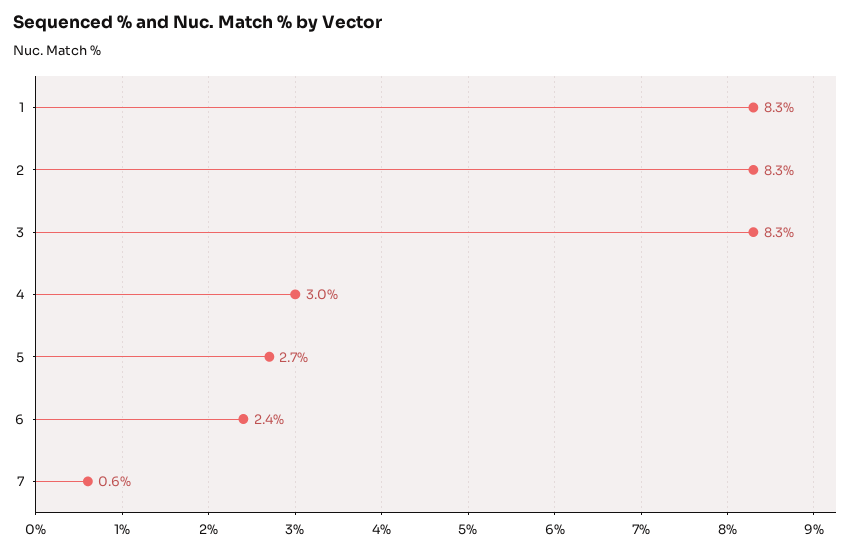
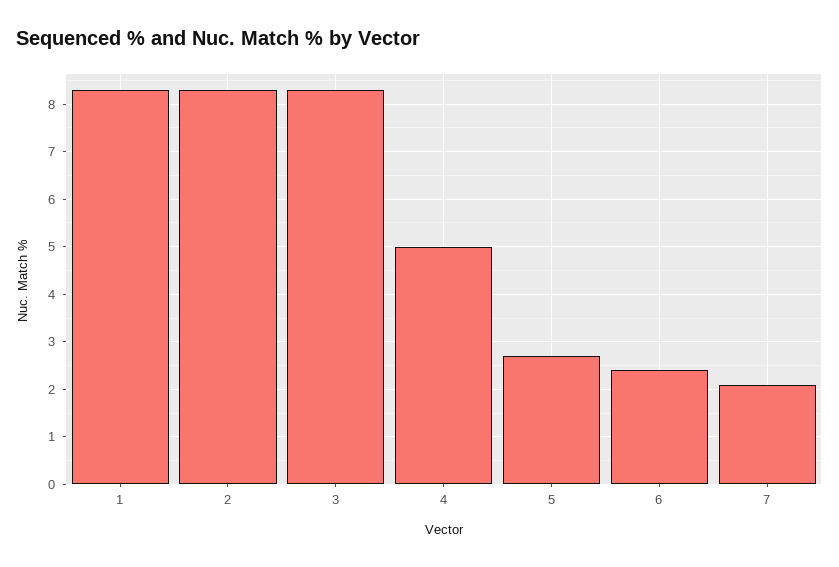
  {
    "1": 8.3,
    "2": 8.3,
    "3": 8.3,
-   "4": 3,
+   "4": 5,
    "5": 2.7,
    "6": 2.4,
-   "7": 0.6
+   "7": 2
  }

